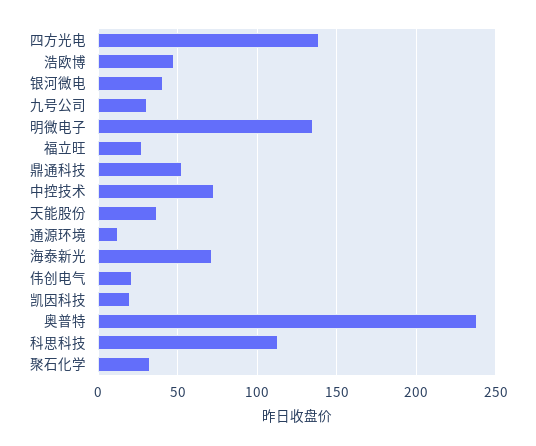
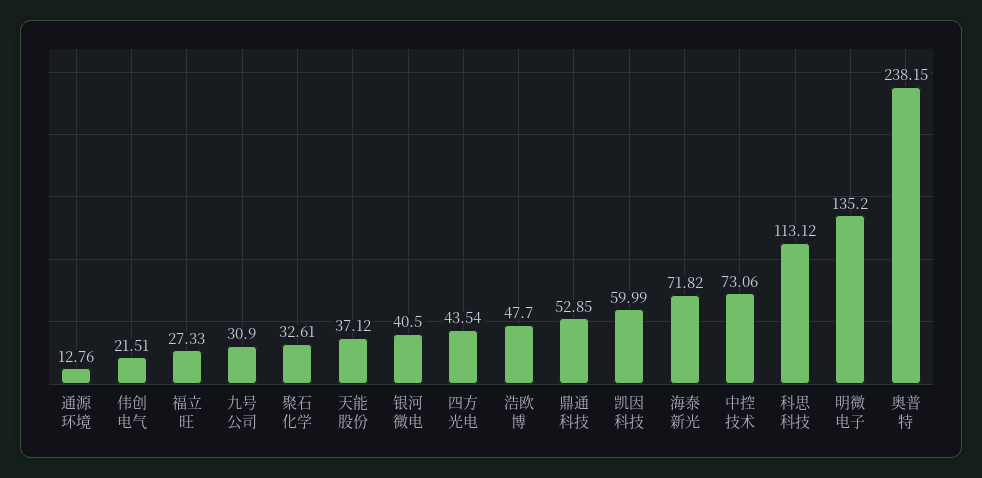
  {
-   "四方光电": 140,
+   "四方光电": 43.54,
    "浩欧博": 47.7,
    "银河微电": 40.5,
    "九号公司": 30.9,
    "明微电子": 135.2,
    "福立旺": 27.33,
    "鼎通科技": 52.85,
    "中控技术": 73.06,
    "天能股份": 37.12,
    "通源环境": 12.76,
    "海泰新光": 71.82,
    "伟创电气": 21.51,
-   "凯因科技": 20,
+   "凯因科技": 59.99,
    "奥普特": 238.15,
    "科思科技": 113.12,
    "聚石化学": 32.61
  }

